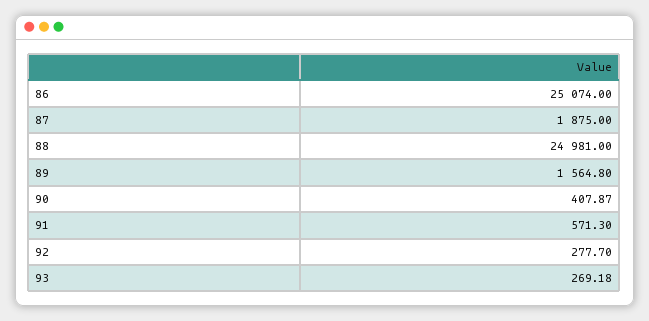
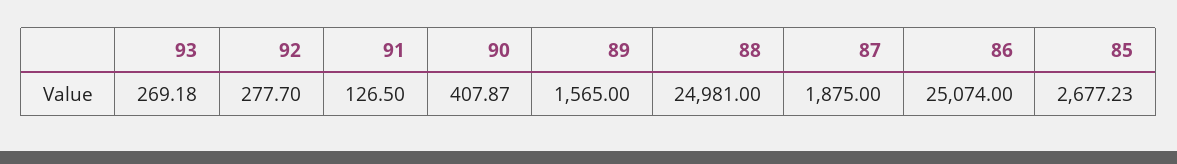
  {
    "86": 25074,
    "87": 1875,
    "88": 24981,
-   "89": 1564.8,
+   "89": 1565,
    "90": 407.87,
-   "91": 571.3,
+   "91": 126.5,
    "92": 277.7,
-   "93": 269.18
+   "93": 269.18,
+   "85": 2677.23
  }

